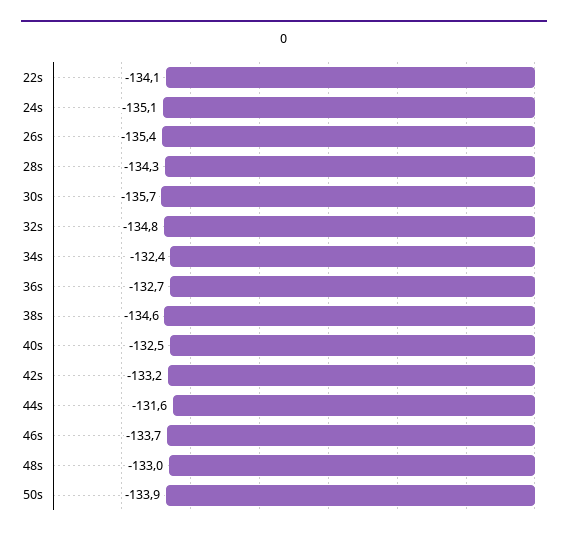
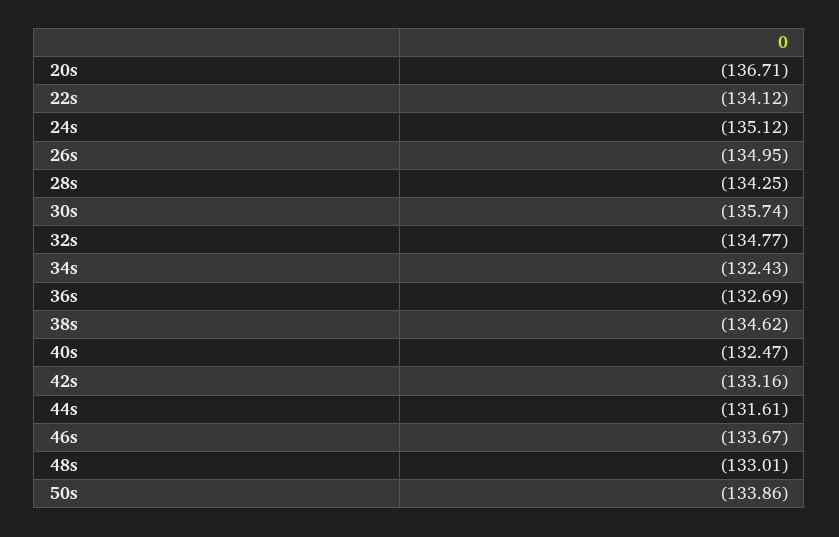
  {
    "22s": -134.12,
    "24s": -135.12,
-   "26s": -135.4,
+   "26s": -134.95,
    "28s": -134.25,
    "30s": -135.74,
    "32s": -134.77,
    "34s": -132.43,
    "36s": -132.69,
    "38s": -134.62,
    "40s": -132.47,
    "42s": -133.16,
    "44s": -131.61,
    "46s": -133.67,
    "48s": -133.01,
-   "50s": -133.86
+   "50s": -133.86,
+   "20s": -136.71
  }

